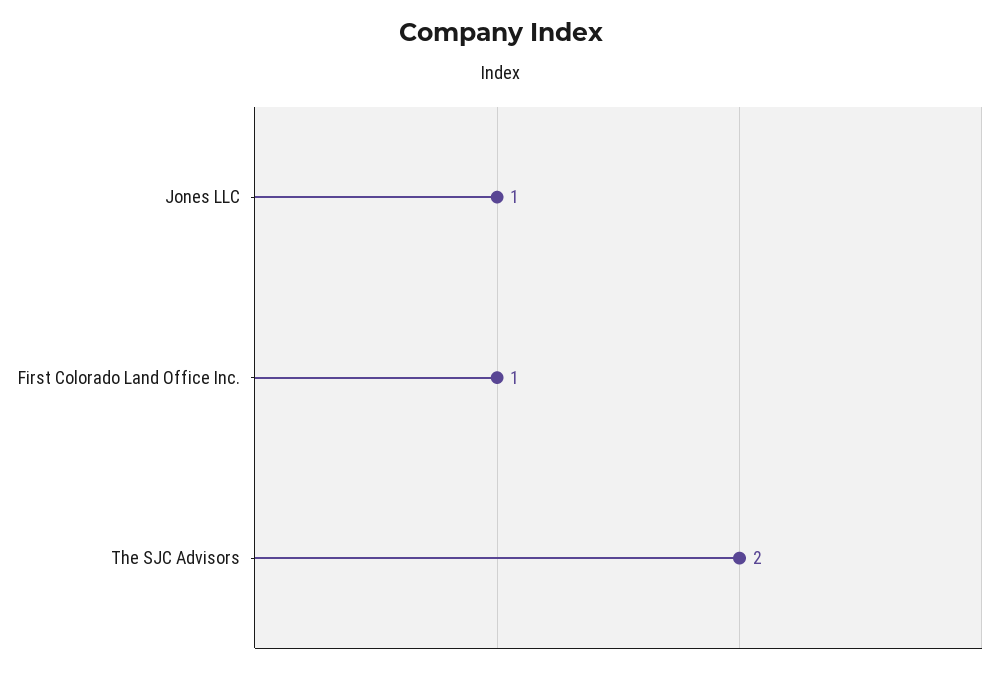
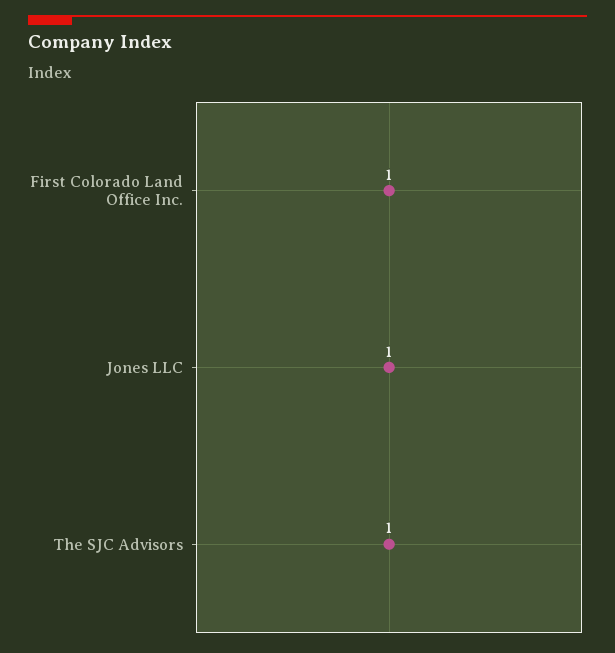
  {
    "Jones LLC": 1,
    "First Colorado Land Office Inc.": 1,
-   "The SJC Advisors": 2
+   "The SJC Advisors": 1
  }

